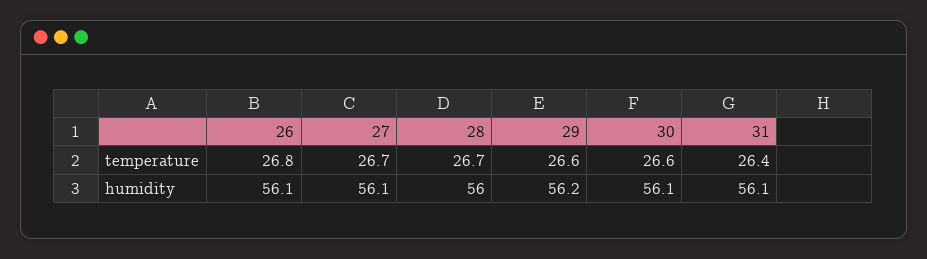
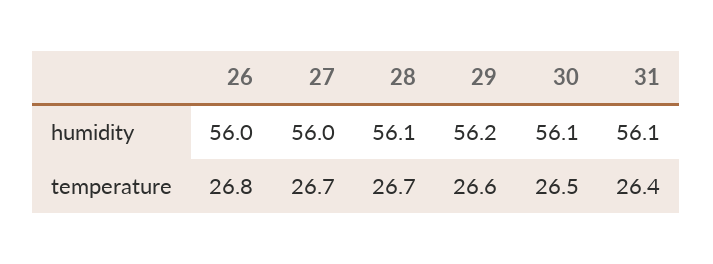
  {
    "26": {
      "temperature": 26.8,
-     "humidity": 56.1
+     "humidity": 56
    },
    "27": {
      "temperature": 26.7,
-     "humidity": 56.1
+     "humidity": 56
    },
    "28": {
      "temperature": 26.7,
-     "humidity": 56
+     "humidity": 56.1
    },
    "29": {
      "temperature": 26.6,
      "humidity": 56.2
    },
    "30": {
-     "temperature": 26.6,
+     "temperature": 26.5,
      "humidity": 56.1
    },
    "31": {
      "temperature": 26.4,
      "humidity": 56.1
    }
  }

